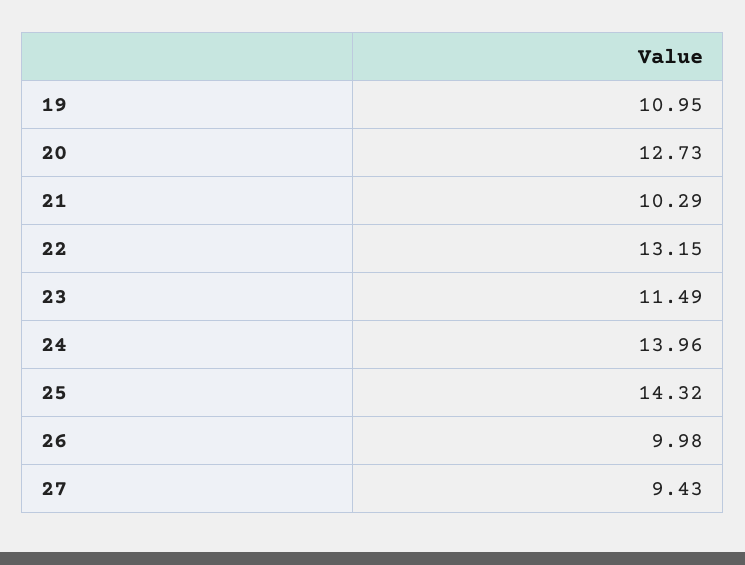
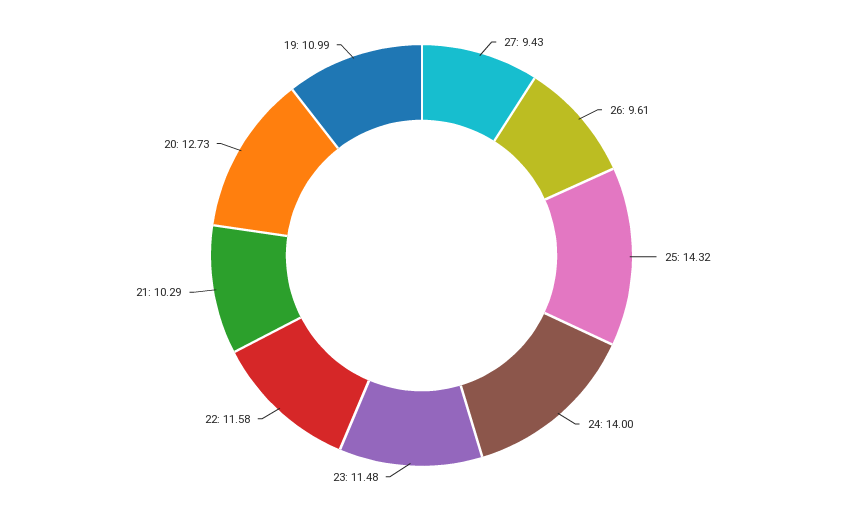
  {
-   "19": 10.95,
+   "19": 10.99,
    "20": 12.73,
    "21": 10.29,
-   "22": 13.15,
+   "22": 11.58,
-   "23": 11.49,
+   "23": 11.48,
-   "24": 13.96,
+   "24": 14,
    "25": 14.32,
-   "26": 9.98,
+   "26": 9.61,
    "27": 9.43
  }

